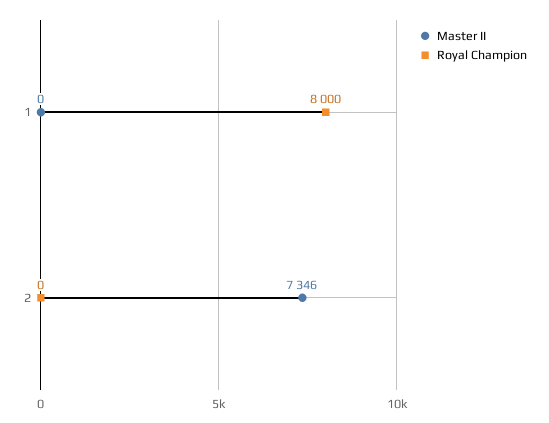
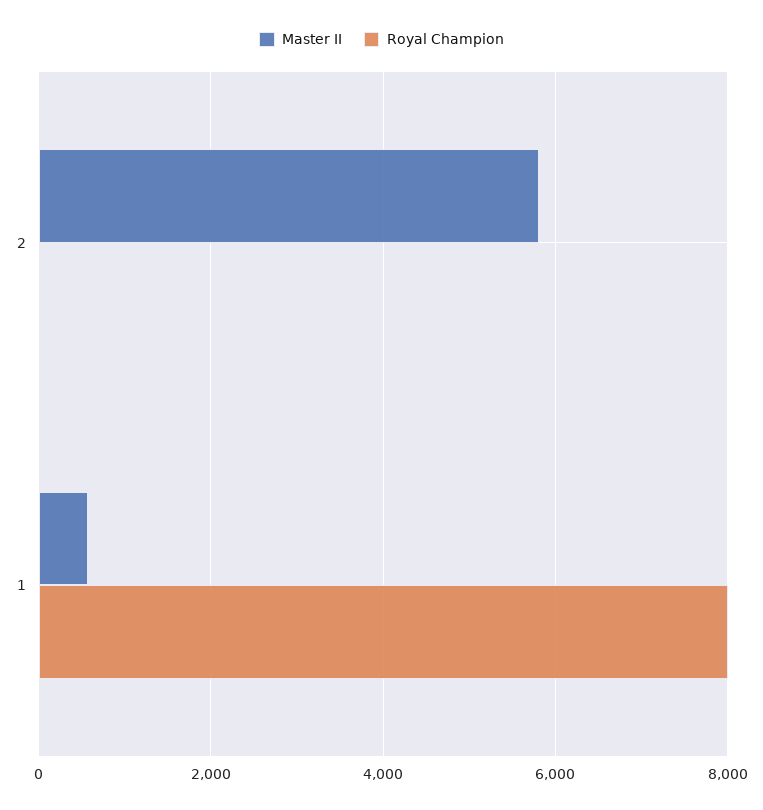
  {
    "Master II": {
-     "1": 0,
+     "1": 600,
-     "2": 7346
+     "2": 5800
    },
    "Royal Champion": {
      "1": 8000,
      "2": 0
    }
  }

